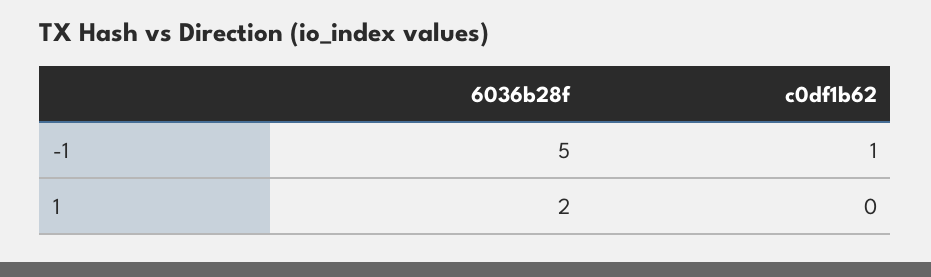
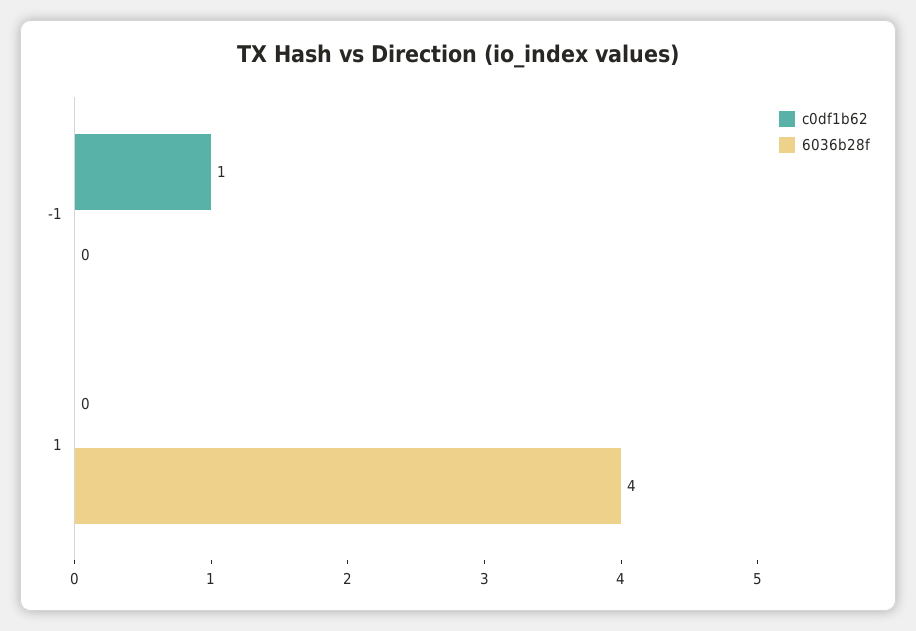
  {
    "6036b28f": {
-     "-1": 5,
+     "-1": 0,
-     "1": 2
+     "1": 4
    },
    "c0df1b62": {
      "-1": 1,
      "1": 0
    }
  }

